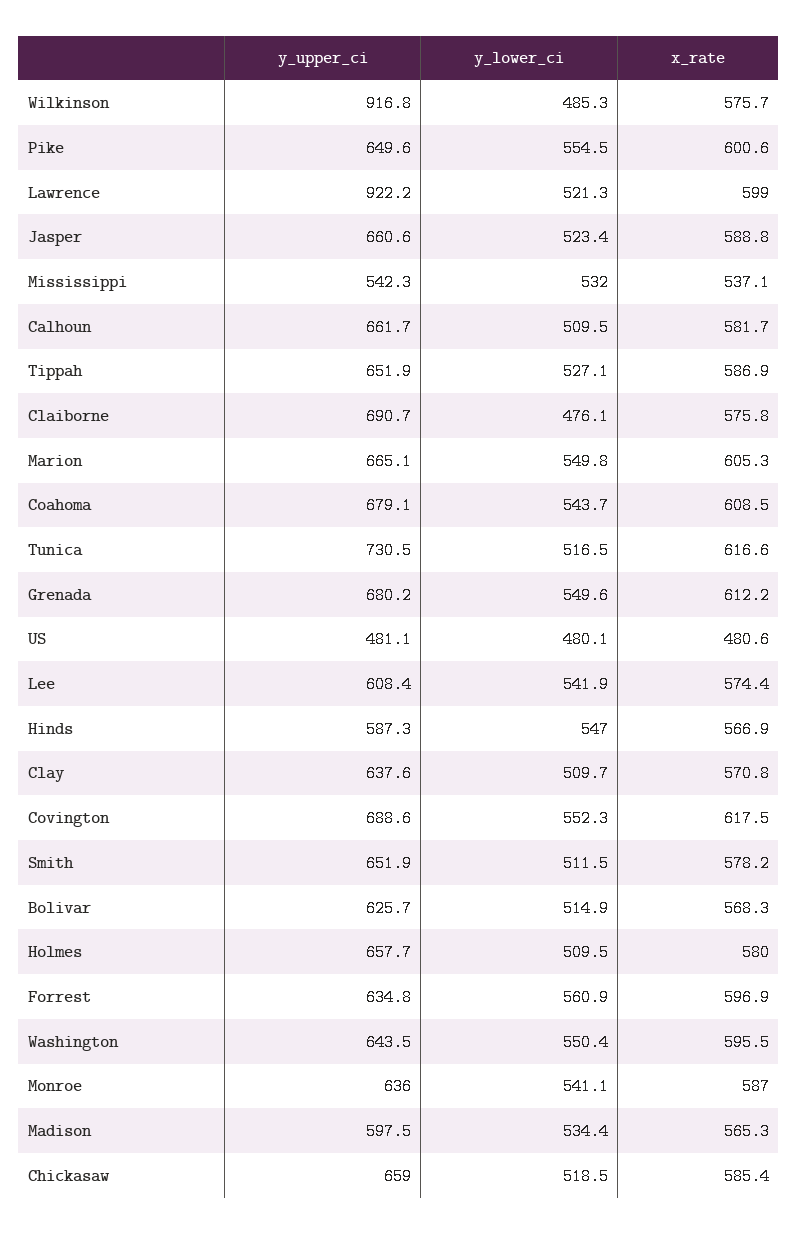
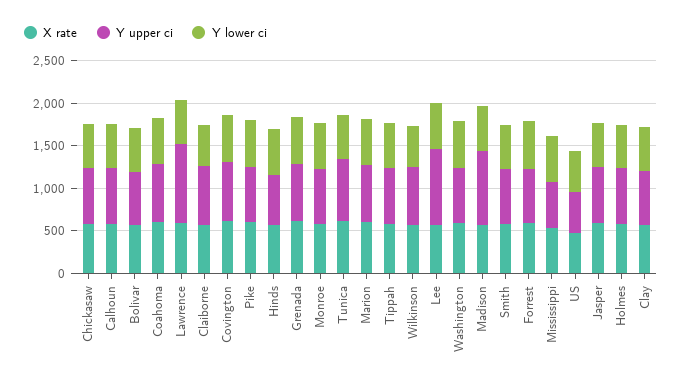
  {
    "y_upper_ci": {
-     "Wilkinson": 916.8,
+     "Wilkinson": 700,
      "Pike": 649.6,
      "Lawrence": 922.2,
      "Jasper": 660.6,
      "Mississippi": 542.3,
      "Calhoun": 661.7,
      "Tippah": 651.9,
      "Claiborne": 690.7,
      "Marion": 665.1,
      "Coahoma": 679.1,
      "Tunica": 730.5,
      "Grenada": 680.2,
      "US": 481.1,
-     "Lee": 608.4,
+     "Lee": 900,
      "Hinds": 587.3,
      "Clay": 637.6,
      "Covington": 688.6,
      "Smith": 651.9,
      "Bolivar": 625.7,
      "Holmes": 657.7,
      "Forrest": 634.8,
      "Washington": 643.5,
      "Monroe": 636,
-     "Madison": 597.5,
+     "Madison": 900,
      "Chickasaw": 659
    },
    "y_lower_ci": {
      "Wilkinson": 485.3,
      "Pike": 554.5,
      "Lawrence": 521.3,
      "Jasper": 523.4,
      "Mississippi": 532,
      "Calhoun": 509.5,
      "Tippah": 527.1,
      "Claiborne": 476.1,
      "Marion": 549.8,
      "Coahoma": 543.7,
      "Tunica": 516.5,
      "Grenada": 549.6,
      "US": 480.1,
      "Lee": 541.9,
      "Hinds": 547,
      "Clay": 509.7,
      "Covington": 552.3,
      "Smith": 511.5,
      "Bolivar": 514.9,
      "Holmes": 509.5,
      "Forrest": 560.9,
      "Washington": 550.4,
      "Monroe": 541.1,
      "Madison": 534.4,
      "Chickasaw": 518.5
    },
    "x_rate": {
      "Wilkinson": 575.7,
      "Pike": 600.6,
      "Lawrence": 599,
      "Jasper": 588.8,
      "Mississippi": 537.1,
      "Calhoun": 581.7,
      "Tippah": 586.9,
      "Claiborne": 575.8,
      "Marion": 605.3,
      "Coahoma": 608.5,
      "Tunica": 616.6,
      "Grenada": 612.2,
      "US": 480.6,
      "Lee": 574.4,
      "Hinds": 566.9,
      "Clay": 570.8,
      "Covington": 617.5,
      "Smith": 578.2,
      "Bolivar": 568.3,
      "Holmes": 580,
      "Forrest": 596.9,
      "Washington": 595.5,
      "Monroe": 587,
      "Madison": 565.3,
      "Chickasaw": 585.4
    }
  }

